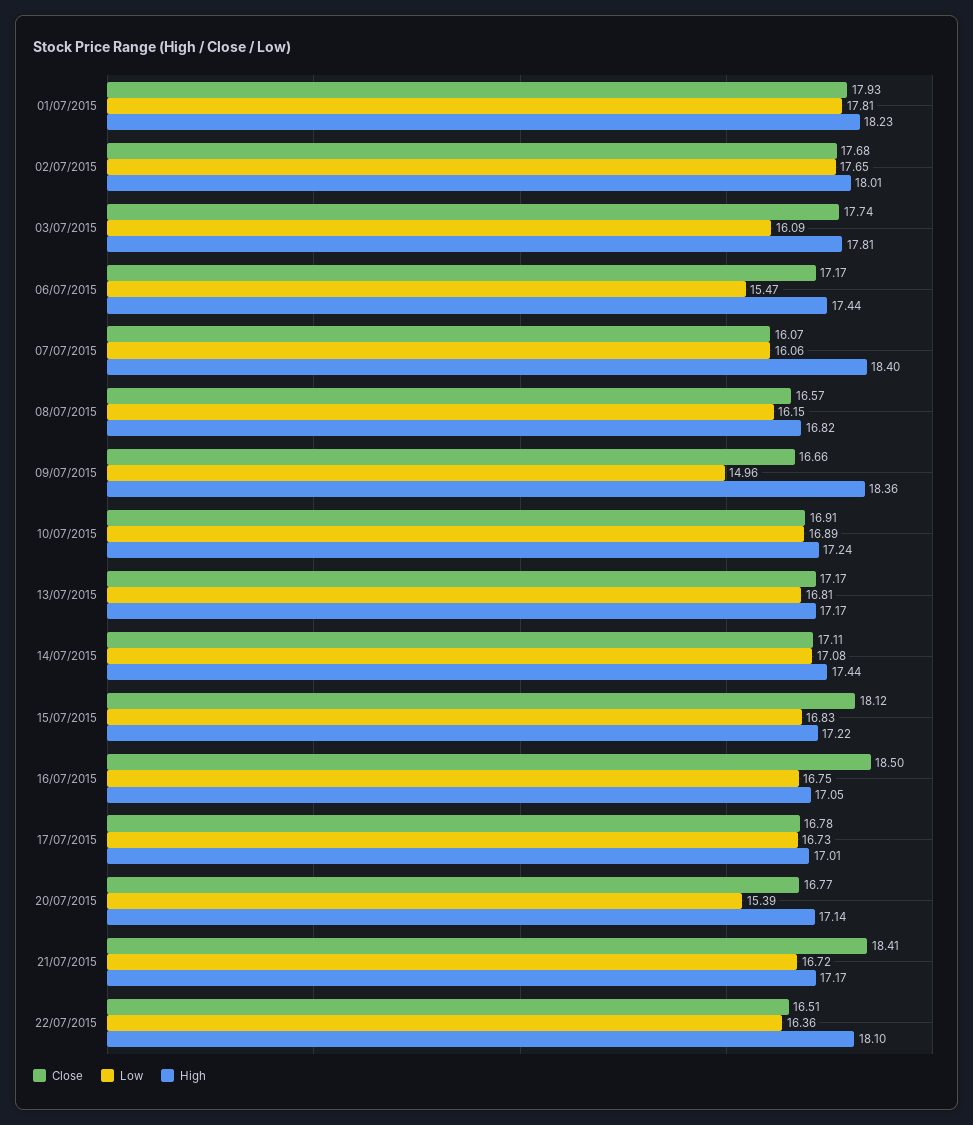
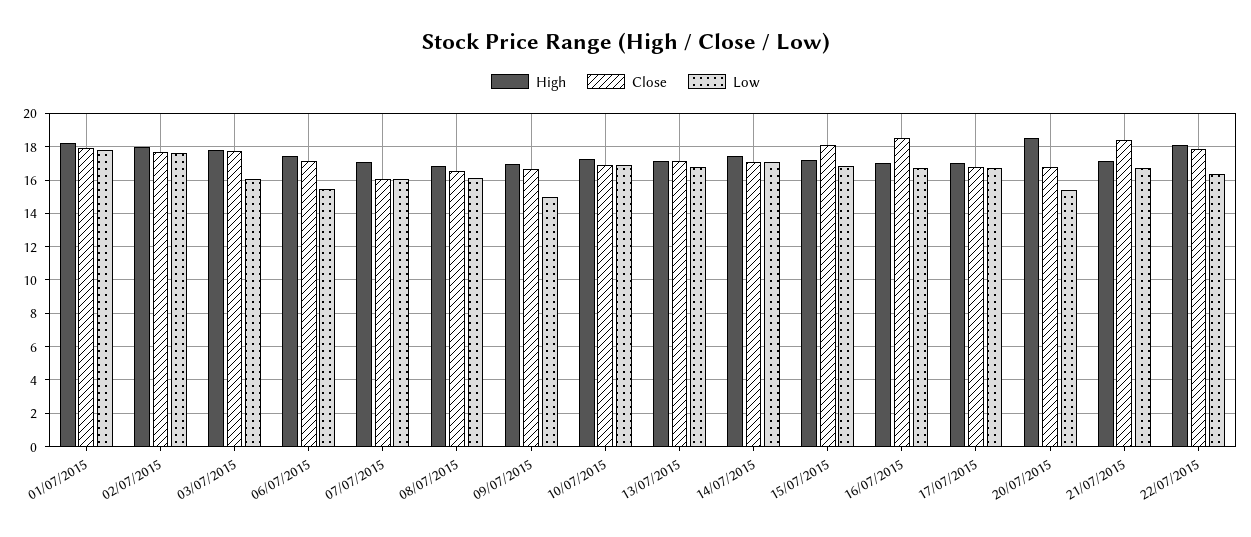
  {
    "Close": {
      "01/07/2015": 17.93,
      "02/07/2015": 17.68,
      "03/07/2015": 17.74,
      "06/07/2015": 17.17,
      "07/07/2015": 16.07,
      "08/07/2015": 16.57,
      "09/07/2015": 16.66,
      "10/07/2015": 16.91,
      "13/07/2015": 17.17,
      "14/07/2015": 17.11,
      "15/07/2015": 18.12,
      "16/07/2015": 18.5,
      "17/07/2015": 16.78,
      "20/07/2015": 16.77,
      "21/07/2015": 18.41,
-     "22/07/2015": 16.51
+     "22/07/2015": 18
    },
    "Low": {
      "01/07/2015": 17.81,
      "02/07/2015": 17.65,
      "03/07/2015": 16.09,
      "06/07/2015": 15.47,
      "07/07/2015": 16.06,
      "08/07/2015": 16.15,
      "09/07/2015": 14.96,
      "10/07/2015": 16.89,
      "13/07/2015": 16.81,
      "14/07/2015": 17.08,
      "15/07/2015": 16.83,
      "16/07/2015": 16.75,
      "17/07/2015": 16.73,
      "20/07/2015": 15.39,
      "21/07/2015": 16.72,
      "22/07/2015": 16.36
    },
    "High": {
      "01/07/2015": 18.23,
      "02/07/2015": 18.01,
      "03/07/2015": 17.81,
      "06/07/2015": 17.44,
-     "07/07/2015": 18.4,
+     "07/07/2015": 17,
      "08/07/2015": 16.82,
-     "09/07/2015": 18.36,
+     "09/07/2015": 17,
      "10/07/2015": 17.24,
      "13/07/2015": 17.17,
      "14/07/2015": 17.44,
      "15/07/2015": 17.22,
      "16/07/2015": 17.05,
      "17/07/2015": 17.01,
-     "20/07/2015": 17.14,
+     "20/07/2015": 18.5,
      "21/07/2015": 17.17,
      "22/07/2015": 18.1
    }
  }

